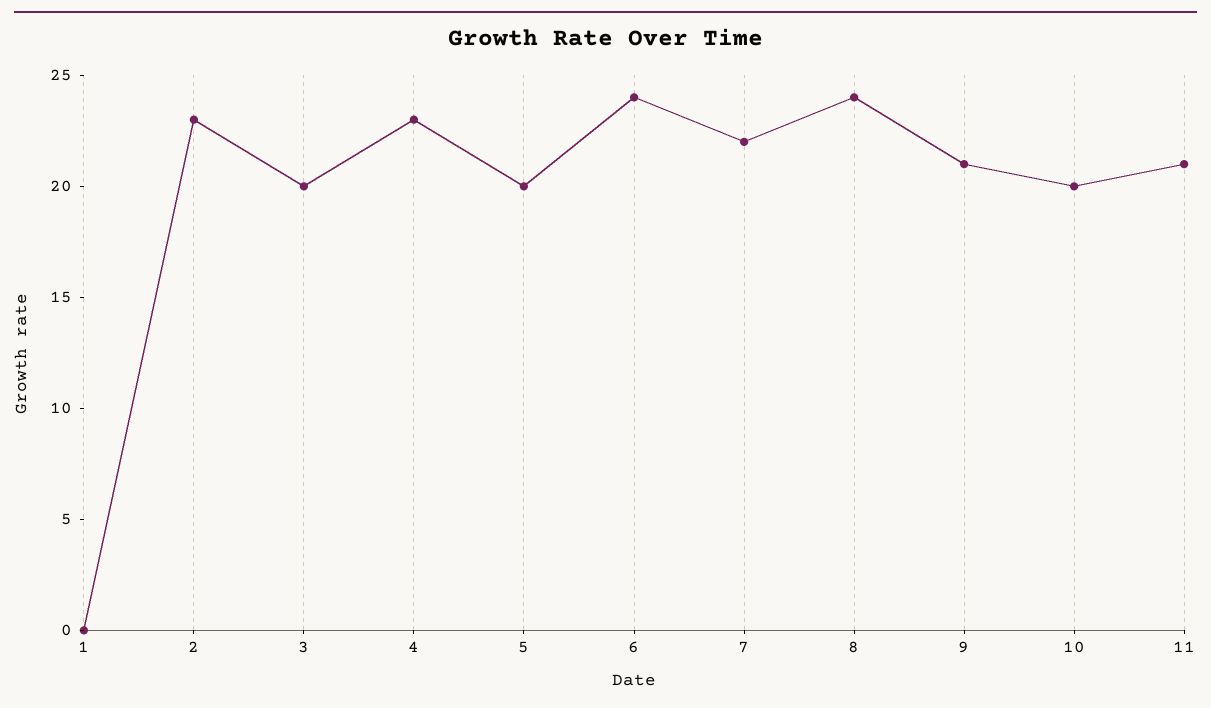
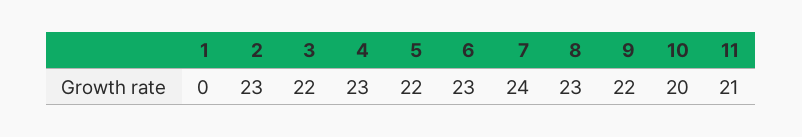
  {
    "1": 0,
    "2": 23,
-   "3": 20,
+   "3": 22,
    "4": 23,
-   "5": 20,
+   "5": 22,
-   "6": 24,
+   "6": 23,
-   "7": 22,
+   "7": 24,
-   "8": 24,
+   "8": 23,
-   "9": 21,
+   "9": 22,
    "10": 20,
    "11": 21
  }

